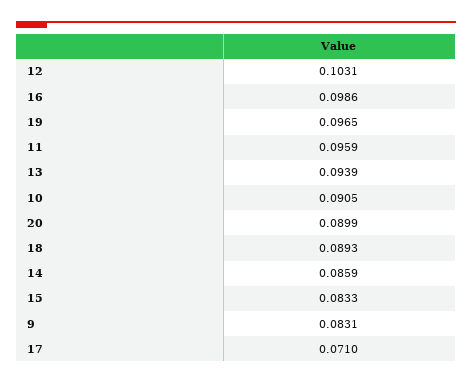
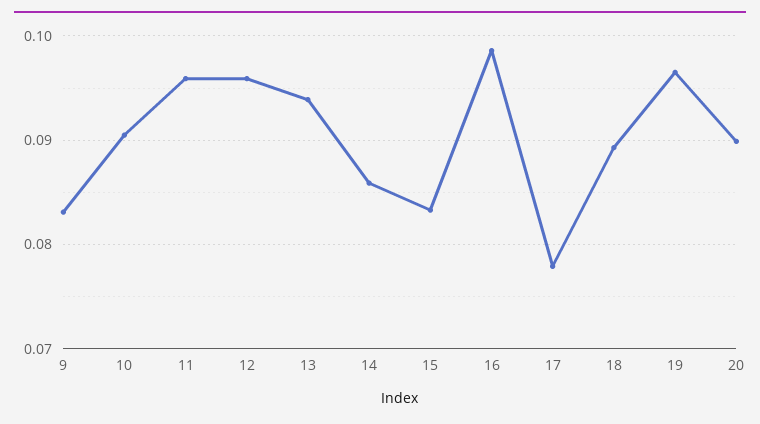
  {
-   "12": 0.1031,
+   "12": 0.096,
    "16": 0.0986,
    "19": 0.0965,
    "11": 0.0959,
    "13": 0.0939,
    "10": 0.0905,
    "20": 0.0899,
    "18": 0.0893,
    "14": 0.0859,
    "15": 0.0833,
    "9": 0.0831,
-   "17": 0.071
+   "17": 0.078
  }

